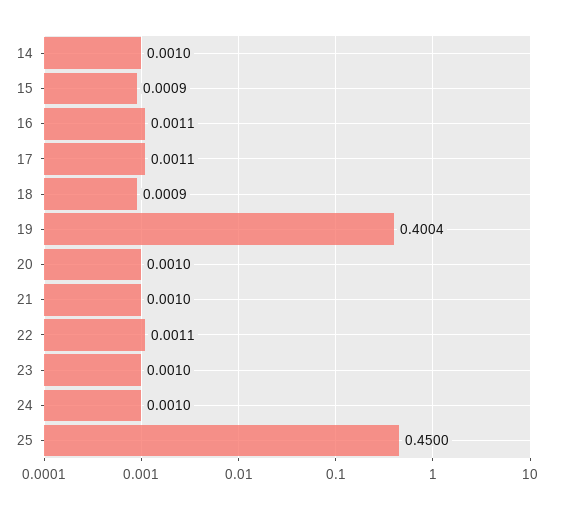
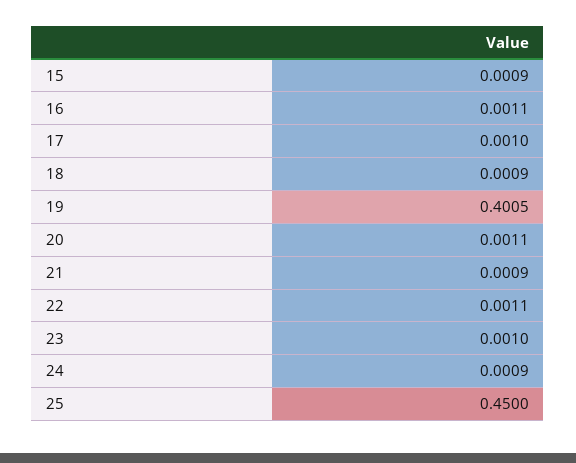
  {
-   "14": 0.001,
    "15": 0.0009,
    "16": 0.0011,
-   "17": 0.0011,
+   "17": 0.001,
    "18": 0.0009,
-   "19": 0.4004,
+   "19": 0.4005,
-   "20": 0.001,
+   "20": 0.0011,
-   "21": 0.001,
+   "21": 0.0009,
    "22": 0.0011,
    "23": 0.001,
-   "24": 0.001,
+   "24": 0.0009,
    "25": 0.45
  }

